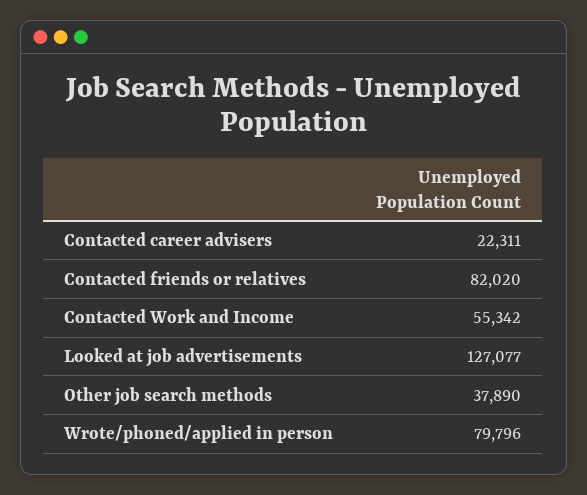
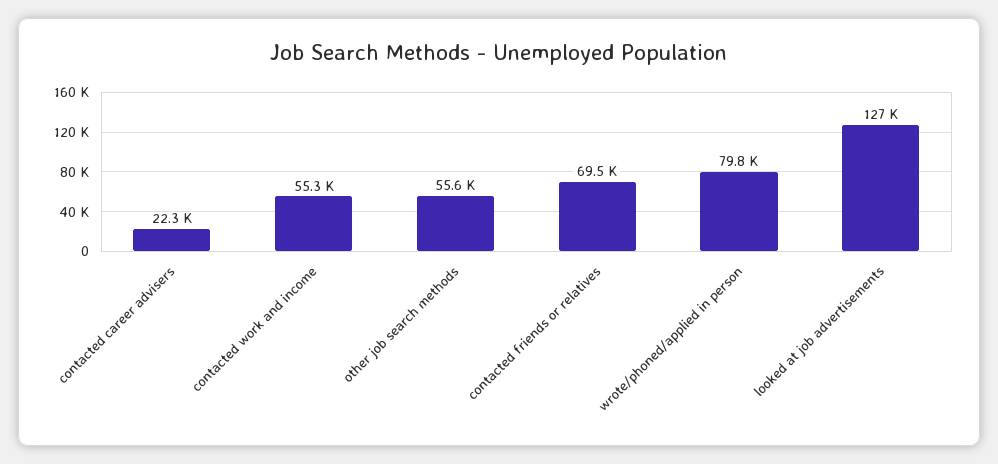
  {
    "Contacted career advisers": 22311,
-   "Contacted friends or relatives": 82020,
+   "Contacted friends or relatives": 69500,
    "Contacted Work and Income": 55342,
    "Looked at job advertisements": 127077,
-   "Other job search methods": 37890,
+   "Other job search methods": 55600,
    "Wrote/phoned/applied in person": 79796
  }

